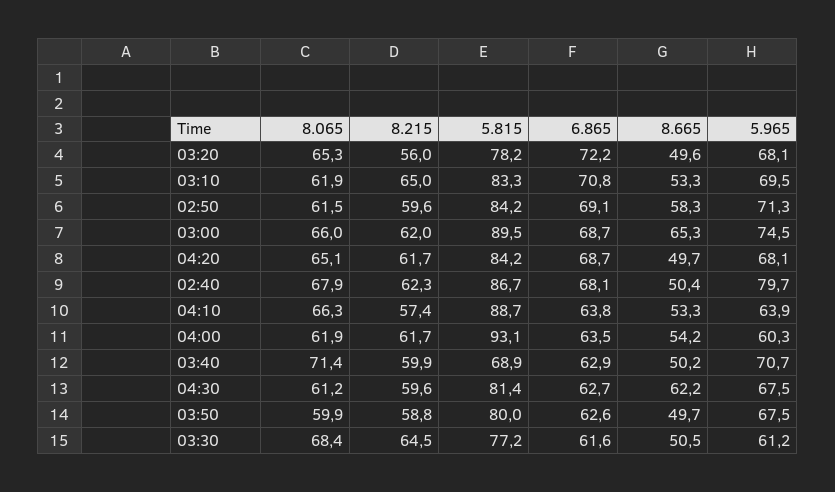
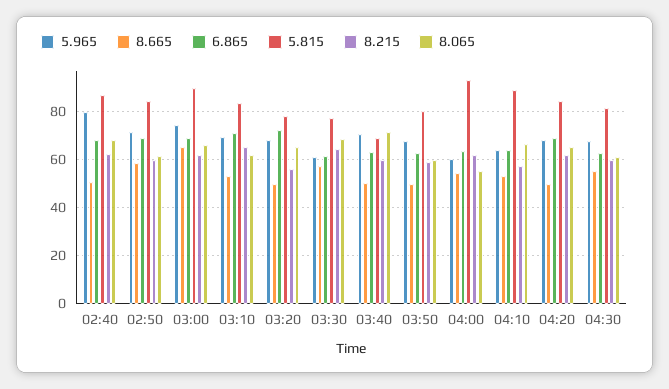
  {
    "8.065": {
      "03:20": 65.3,
      "03:10": 61.9,
      "02:50": 61.5,
      "03:00": 66,
      "04:20": 65.1,
      "02:40": 67.9,
      "04:10": 66.3,
-     "04:00": 61.9,
+     "04:00": 55,
      "03:40": 71.4,
      "04:30": 61.2,
      "03:50": 59.9,
      "03:30": 68.4
    },
    "8.215": {
      "03:20": 56,
      "03:10": 65,
      "02:50": 59.6,
      "03:00": 62,
      "04:20": 61.7,
      "02:40": 62.3,
      "04:10": 57.4,
      "04:00": 61.7,
      "03:40": 59.9,
      "04:30": 59.6,
      "03:50": 58.8,
      "03:30": 64.5
    },
    "5.815": {
      "03:20": 78.2,
      "03:10": 83.3,
      "02:50": 84.2,
      "03:00": 89.5,
      "04:20": 84.2,
      "02:40": 86.7,
      "04:10": 88.7,
      "04:00": 93.1,
      "03:40": 68.9,
      "04:30": 81.4,
      "03:50": 80,
      "03:30": 77.2
    },
    "6.865": {
      "03:20": 72.2,
      "03:10": 70.8,
      "02:50": 69.1,
      "03:00": 68.7,
      "04:20": 68.7,
      "02:40": 68.1,
      "04:10": 63.8,
      "04:00": 63.5,
      "03:40": 62.9,
      "04:30": 62.7,
      "03:50": 62.6,
      "03:30": 61.6
    },
    "8.665": {
      "03:20": 49.6,
      "03:10": 53.3,
      "02:50": 58.3,
      "03:00": 65.3,
      "04:20": 49.7,
      "02:40": 50.4,
      "04:10": 53.3,
      "04:00": 54.2,
      "03:40": 50.2,
-     "04:30": 62.2,
+     "04:30": 55,
      "03:50": 49.7,
-     "03:30": 50.5
+     "03:30": 57.5
    },
    "5.965": {
      "03:20": 68.1,
      "03:10": 69.5,
      "02:50": 71.3,
      "03:00": 74.5,
      "04:20": 68.1,
      "02:40": 79.7,
      "04:10": 63.9,
      "04:00": 60.3,
      "03:40": 70.7,
      "04:30": 67.5,
      "03:50": 67.5,
      "03:30": 61.2
    }
  }

